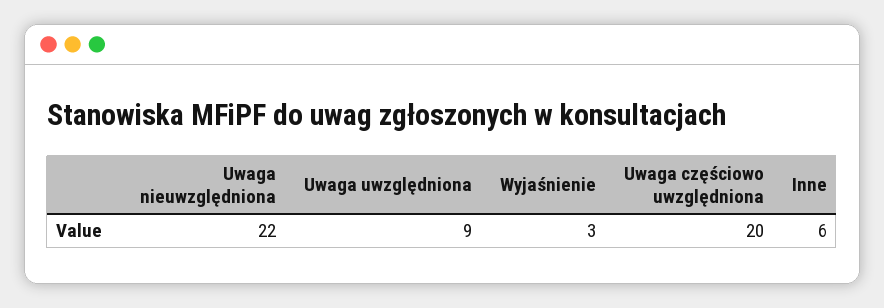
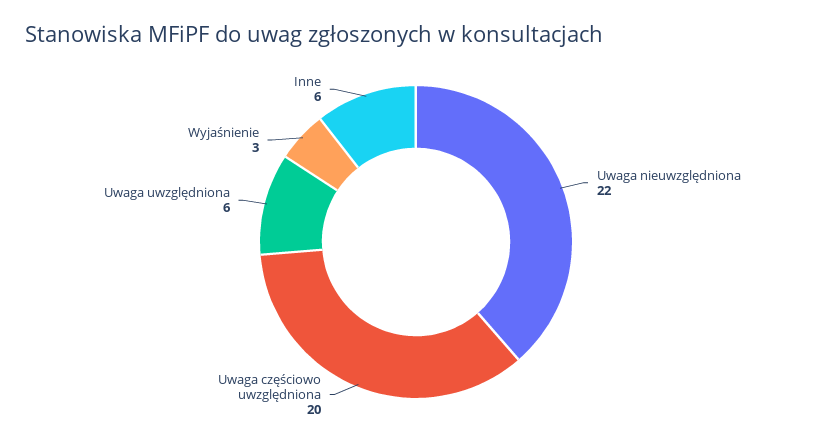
  {
    "Uwaga nieuwzględniona": 22,
-   "Uwaga uwzględniona": 9,
+   "Uwaga uwzględniona": 6,
    "Wyjaśnienie": 3,
    "Uwaga częściowo uwzględniona": 20,
    "Inne": 6
  }

